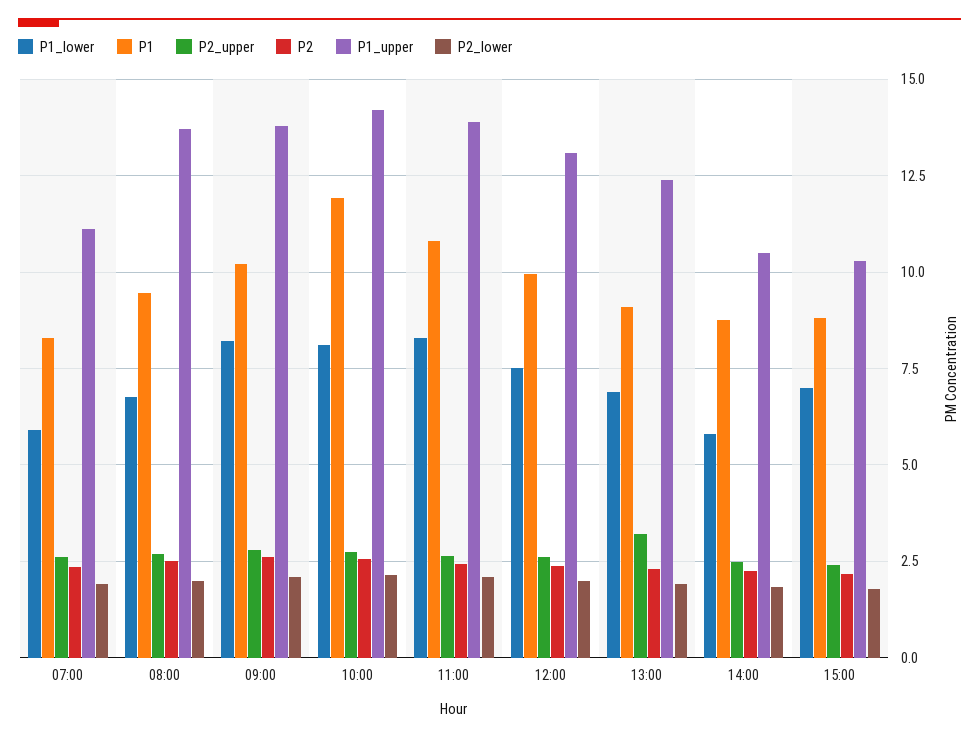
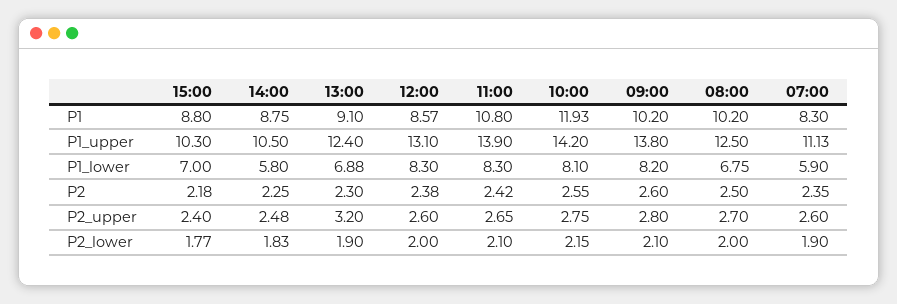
  {
    "P1_lower": {
      "07:00": 5.9,
      "08:00": 6.75,
      "09:00": 8.2,
      "10:00": 8.1,
      "11:00": 8.3,
-     "12:00": 7.5,
+     "12:00": 8.3,
      "13:00": 6.88,
      "14:00": 5.8,
      "15:00": 7
    },
    "P1": {
      "07:00": 8.3,
-     "08:00": 9.5,
+     "08:00": 10.2,
      "09:00": 10.2,
      "10:00": 11.93,
      "11:00": 10.8,
-     "12:00": 10,
+     "12:00": 8.57,
      "13:00": 9.1,
      "14:00": 8.75,
      "15:00": 8.8
    },
    "P2_upper": {
      "07:00": 2.6,
      "08:00": 2.7,
      "09:00": 2.8,
      "10:00": 2.75,
      "11:00": 2.65,
      "12:00": 2.6,
      "13:00": 3.2,
      "14:00": 2.48,
      "15:00": 2.4
    },
    "P2": {
      "07:00": 2.35,
      "08:00": 2.5,
      "09:00": 2.6,
      "10:00": 2.55,
      "11:00": 2.42,
      "12:00": 2.38,
      "13:00": 2.3,
      "14:00": 2.25,
      "15:00": 2.18
    },
    "P1_upper": {
      "07:00": 11.13,
-     "08:00": 13.75,
+     "08:00": 12.5,
      "09:00": 13.8,
      "10:00": 14.2,
      "11:00": 13.9,
      "12:00": 13.1,
      "13:00": 12.4,
      "14:00": 10.5,
      "15:00": 10.3
    },
    "P2_lower": {
      "07:00": 1.9,
      "08:00": 2,
      "09:00": 2.1,
      "10:00": 2.15,
      "11:00": 2.1,
      "12:00": 2,
      "13:00": 1.9,
      "14:00": 1.83,
      "15:00": 1.77
    }
  }

